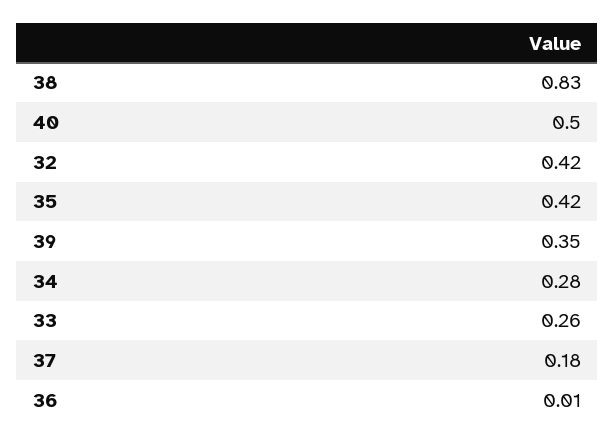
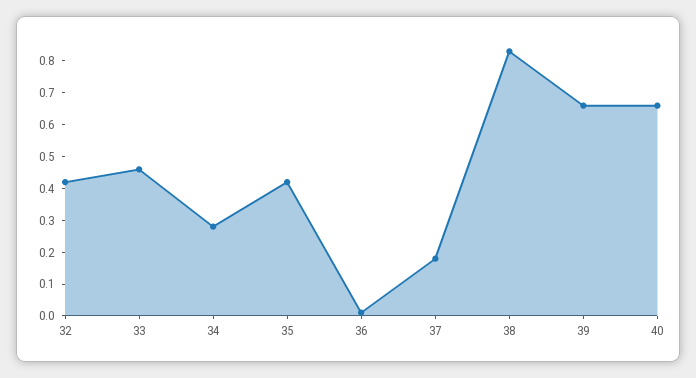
  {
    "38": 0.83,
-   "40": 0.5,
+   "40": 0.65,
    "32": 0.42,
    "35": 0.42,
-   "39": 0.35,
+   "39": 0.65,
    "34": 0.28,
-   "33": 0.26,
+   "33": 0.45,
    "37": 0.18,
    "36": 0.01
  }

